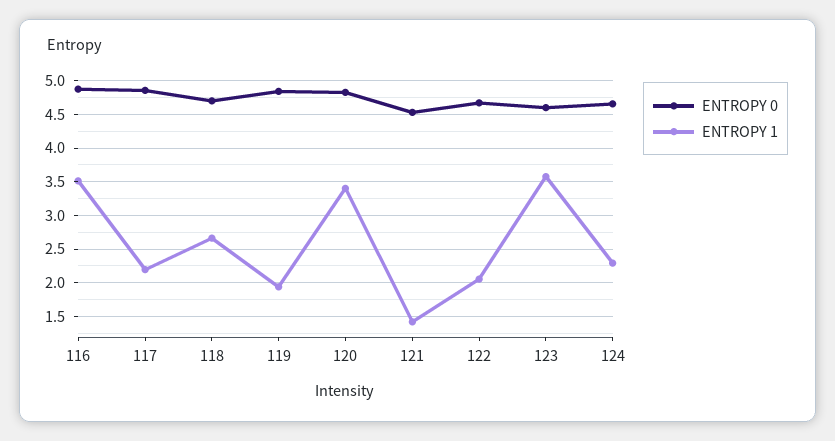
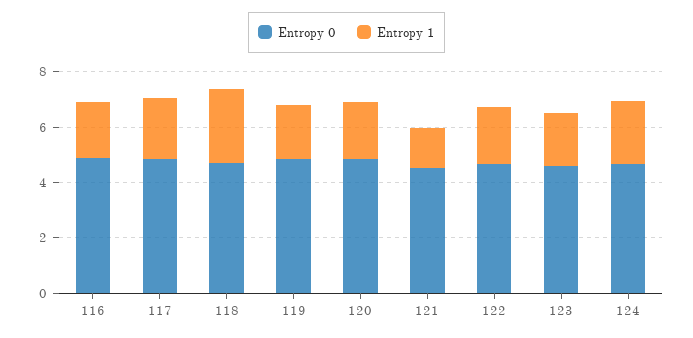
  {
    "ENTROPY 0": {
      "116": 4.9,
      "117": 4.9,
      "118": 4.7,
      "119": 4.8,
      "120": 4.8,
      "121": 4.5,
      "122": 4.7,
      "123": 4.6,
      "124": 4.7
    },
    "ENTROPY 1": {
-     "116": 3.5,
+     "116": 2,
      "117": 2.2,
      "118": 2.7,
      "119": 1.9,
-     "120": 3.4,
+     "120": 2,
      "121": 1.4,
      "122": 2.1,
-     "123": 3.6,
+     "123": 2,
      "124": 2.3
    }
  }

